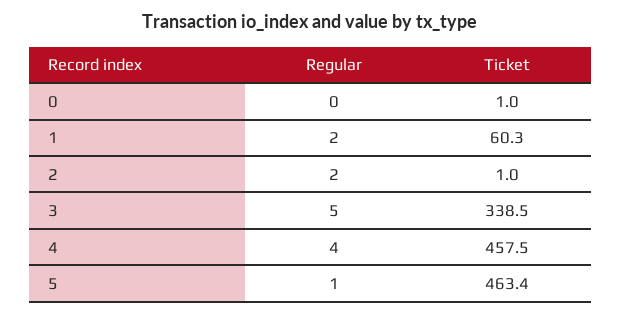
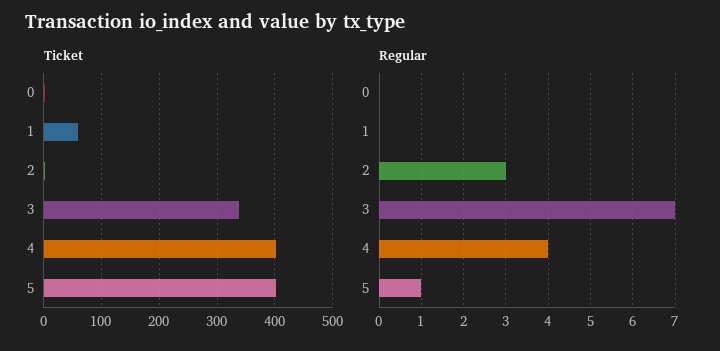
  {
    "Regular": {
      "0": 0,
-     "1": 2,
+     "1": 0,
-     "2": 2,
+     "2": 3,
-     "3": 5,
+     "3": 7,
      "4": 4,
      "5": 1
    },
    "Ticket": {
      "0": 1,
      "1": 60.3,
      "2": 1,
      "3": 338.5,
-     "4": 457.5,
+     "4": 400,
-     "5": 463.4
+     "5": 400
    }
  }

